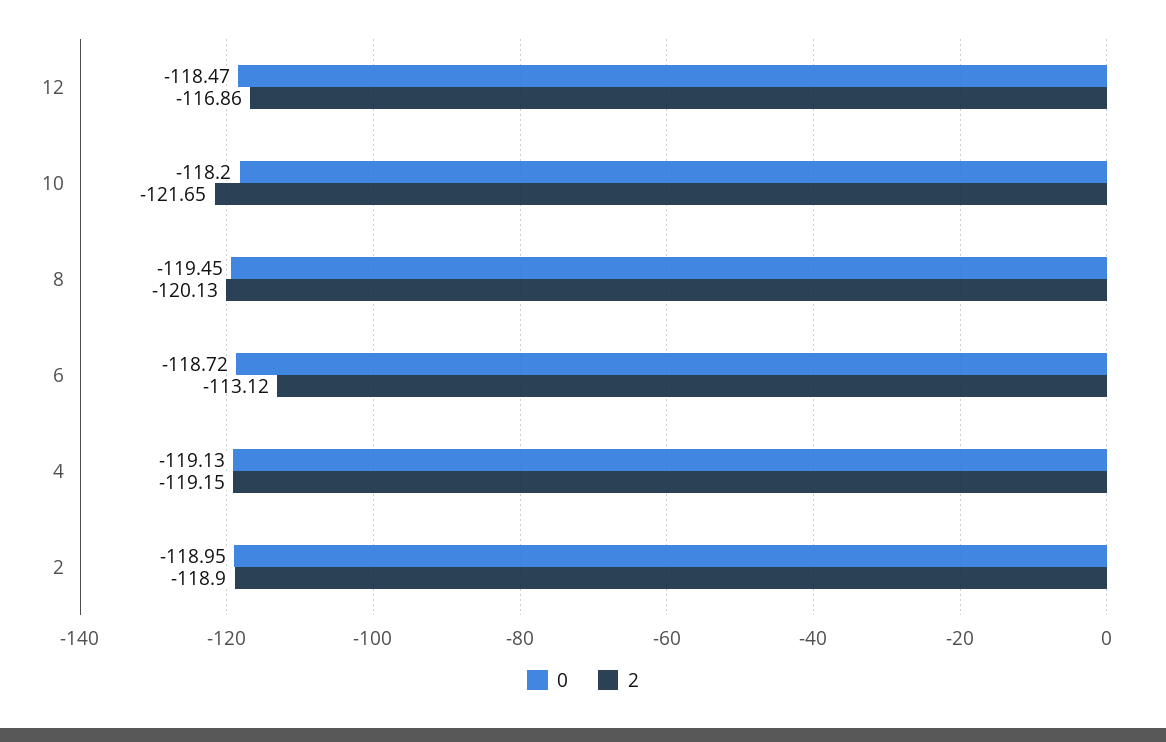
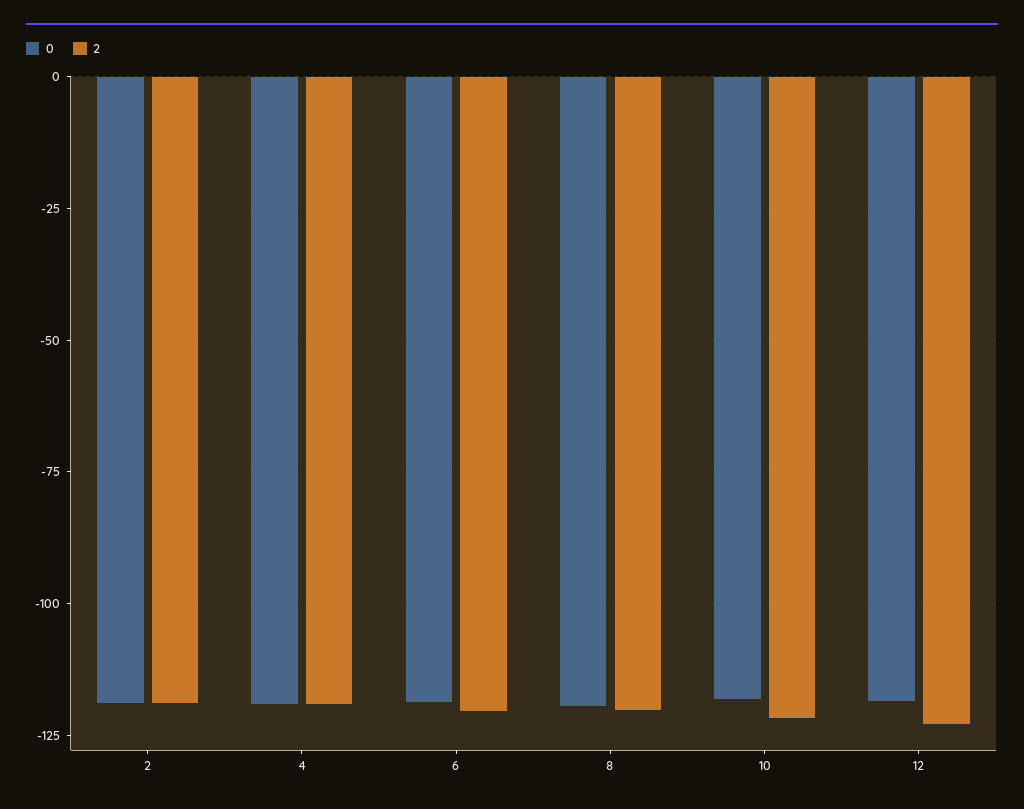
  {
    "0": {
      "12": -118.47,
      "10": -118.2,
      "8": -119.45,
      "6": -118.72,
      "4": -119.13,
      "2": -118.95
    },
    "2": {
-     "12": -116.86,
+     "12": -122.5,
      "10": -121.65,
      "8": -120.13,
-     "6": -113.12,
+     "6": -120,
      "4": -119.15,
      "2": -118.9
    }
  }

